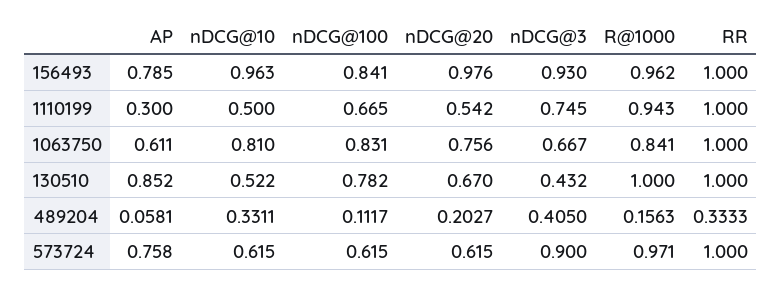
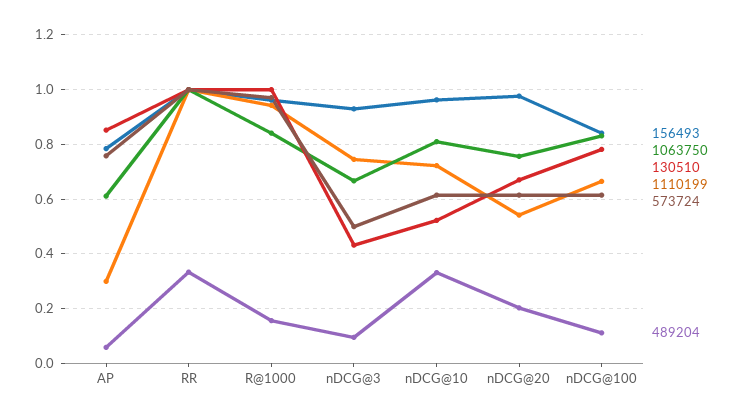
  {
    "156493": {
      "AP": 0.785,
      "nDCG@10": 0.963,
      "nDCG@100": 0.841,
      "nDCG@20": 0.976,
      "nDCG@3": 0.93,
      "R@1000": 0.962,
      "RR": 1
    },
    "1110199": {
      "AP": 0.3,
-     "nDCG@10": 0.5,
+     "nDCG@10": 0.725,
      "nDCG@100": 0.665,
      "nDCG@20": 0.542,
      "nDCG@3": 0.745,
      "R@1000": 0.943,
      "RR": 1
    },
    "1063750": {
      "AP": 0.611,
      "nDCG@10": 0.81,
      "nDCG@100": 0.831,
      "nDCG@20": 0.756,
      "nDCG@3": 0.667,
      "R@1000": 0.841,
      "RR": 1
    },
    "130510": {
      "AP": 0.852,
      "nDCG@10": 0.522,
      "nDCG@100": 0.782,
      "nDCG@20": 0.67,
      "nDCG@3": 0.432,
      "R@1000": 1,
      "RR": 1
    },
    "489204": {
      "AP": 0.0581,
      "nDCG@10": 0.3311,
      "nDCG@100": 0.1117,
      "nDCG@20": 0.2027,
-     "nDCG@3": 0.405,
+     "nDCG@3": 0.1,
      "R@1000": 0.1563,
      "RR": 0.3333
    },
    "573724": {
      "AP": 0.758,
      "nDCG@10": 0.615,
      "nDCG@100": 0.615,
      "nDCG@20": 0.615,
-     "nDCG@3": 0.9,
+     "nDCG@3": 0.5,
      "R@1000": 0.971,
      "RR": 1
    }
  }

